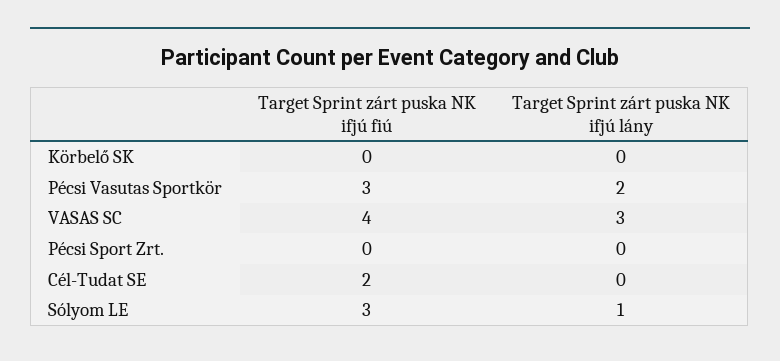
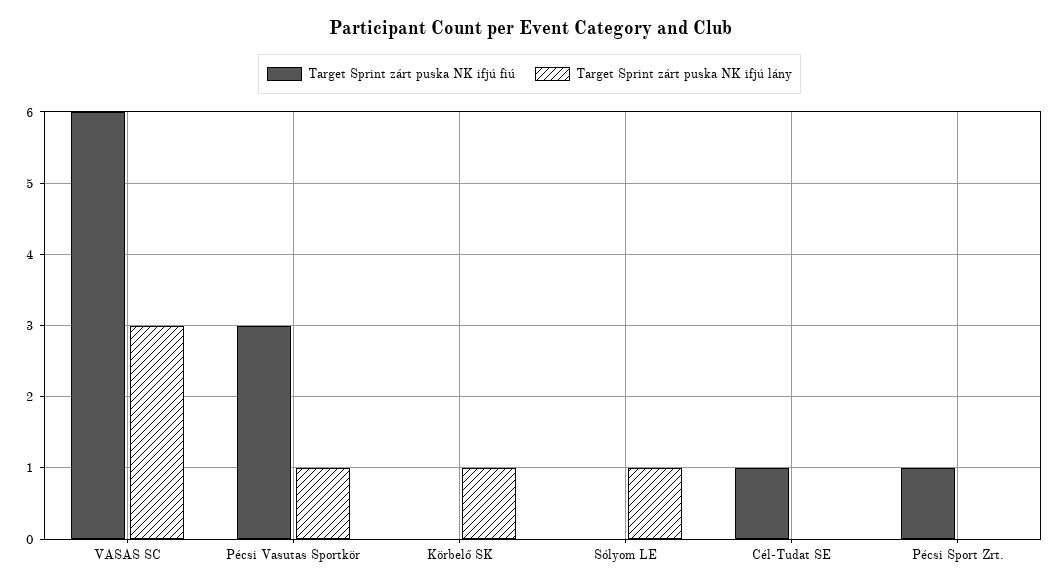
  {
    "Target Sprint zárt puska NK ifjú fiú": {
      "Körbelő SK": 0,
      "Pécsi Vasutas Sportkör": 3,
-     "VASAS SC": 4,
+     "VASAS SC": 6,
-     "Pécsi Sport Zrt.": 0,
+     "Pécsi Sport Zrt.": 1,
-     "Cél-Tudat SE": 2,
+     "Cél-Tudat SE": 1,
-     "Sólyom LE": 3
+     "Sólyom LE": 0
    },
    "Target Sprint zárt puska NK ifjú lány": {
-     "Körbelő SK": 0,
+     "Körbelő SK": 1,
-     "Pécsi Vasutas Sportkör": 2,
+     "Pécsi Vasutas Sportkör": 1,
      "VASAS SC": 3,
      "Pécsi Sport Zrt.": 0,
      "Cél-Tudat SE": 0,
      "Sólyom LE": 1
    }
  }

